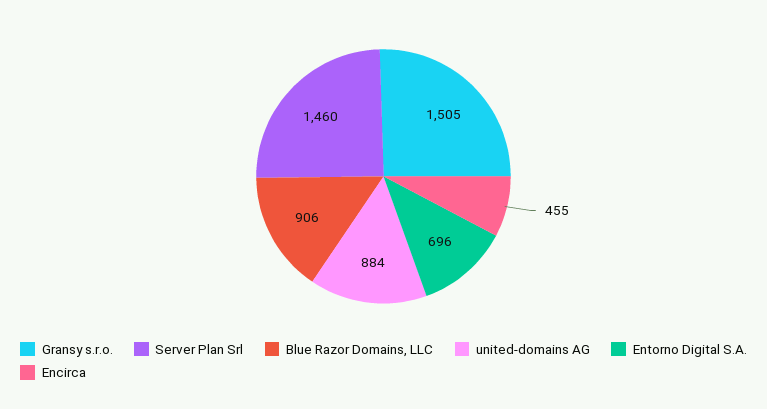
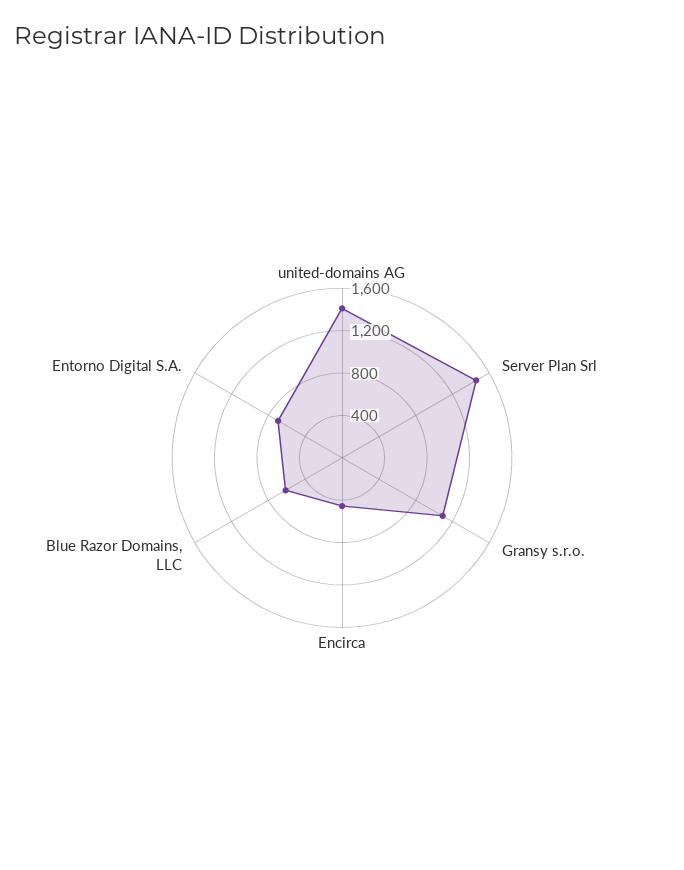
  {
-   "Gransy s.r.o.": 1505,
+   "Gransy s.r.o.": 1100,
    "Server Plan Srl": 1460,
-   "Blue Razor Domains, LLC": 906,
+   "Blue Razor Domains, LLC": 600,
-   "united-domains AG": 884,
+   "united-domains AG": 1400,
    "Entorno Digital S.A.": 696,
    "Encirca": 455
  }

